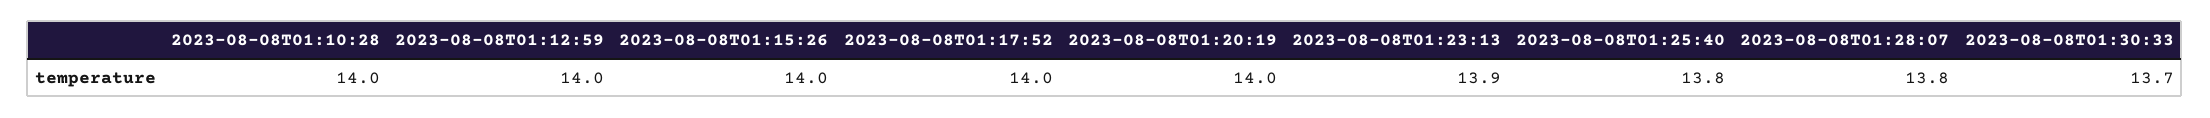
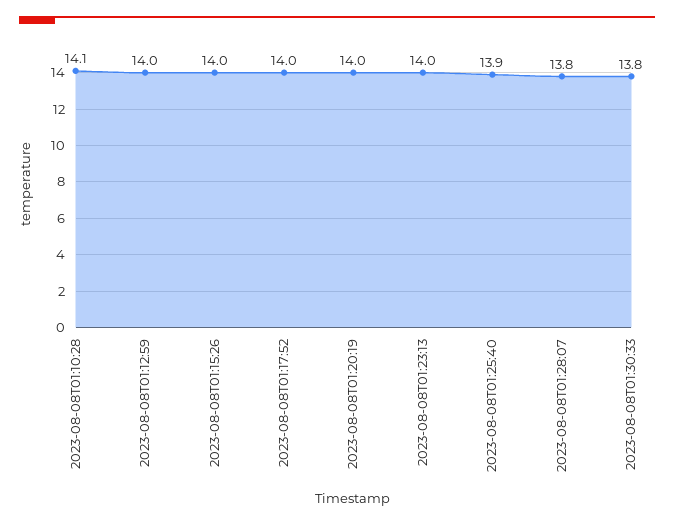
  {
-   "2023-08-08T01:10:28": 14,
+   "2023-08-08T01:10:28": 14.1,
    "2023-08-08T01:12:59": 14,
    "2023-08-08T01:15:26": 14,
    "2023-08-08T01:17:52": 14,
    "2023-08-08T01:20:19": 14,
-   "2023-08-08T01:23:13": 13.9,
+   "2023-08-08T01:23:13": 14,
-   "2023-08-08T01:25:40": 13.8,
+   "2023-08-08T01:25:40": 13.9,
    "2023-08-08T01:28:07": 13.8,
-   "2023-08-08T01:30:33": 13.7
+   "2023-08-08T01:30:33": 13.8
  }

